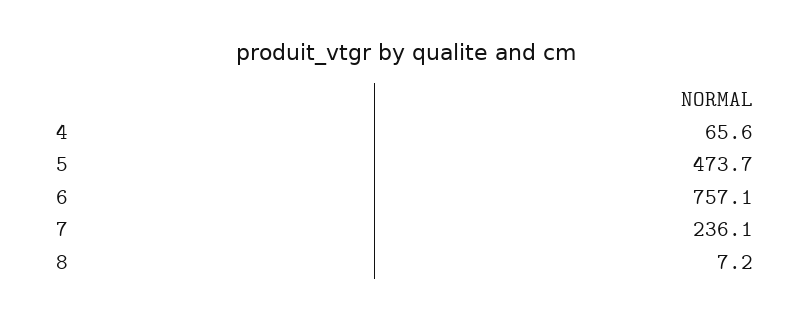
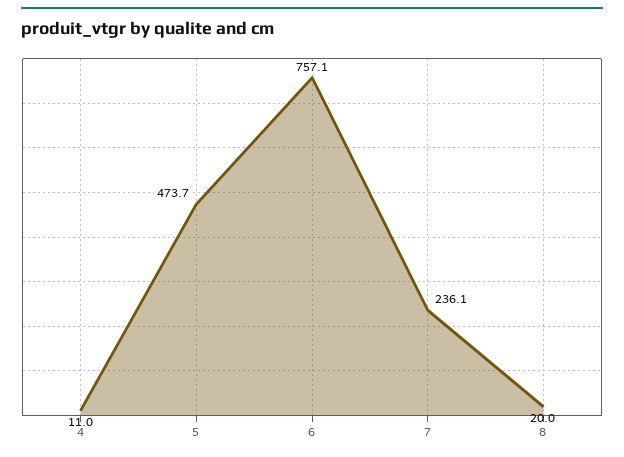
  {
-   "4": 65.6,
+   "4": 11,
    "5": 473.7,
    "6": 757.1,
    "7": 236.1,
-   "8": 7.2
+   "8": 20
  }

